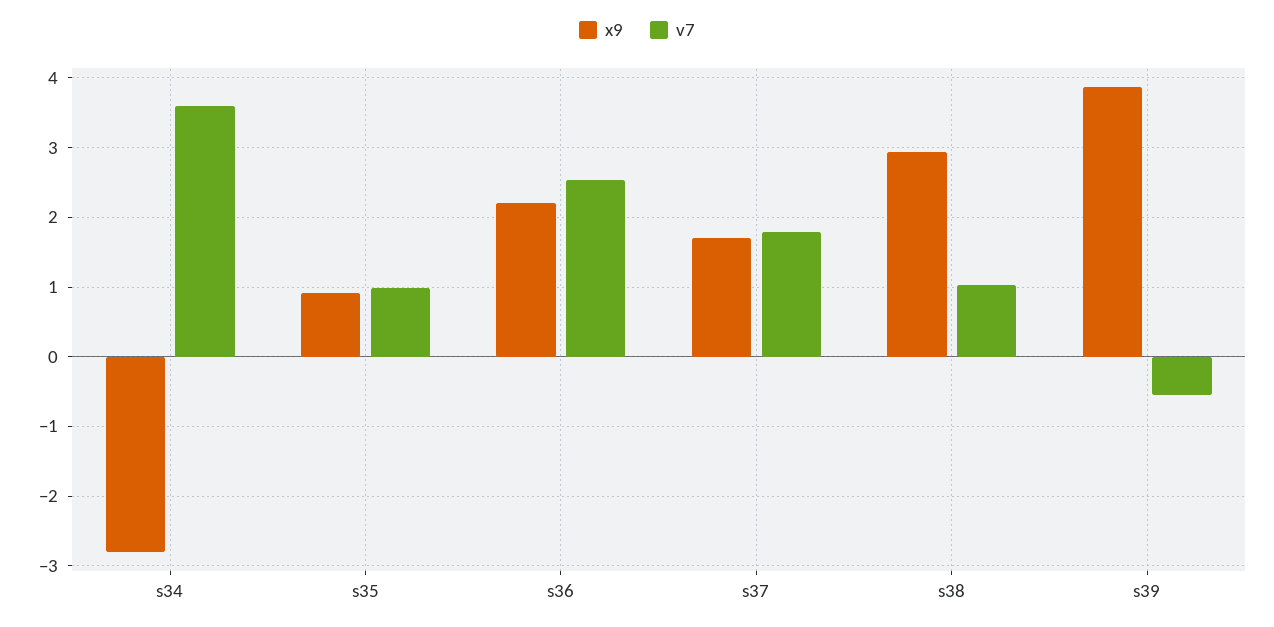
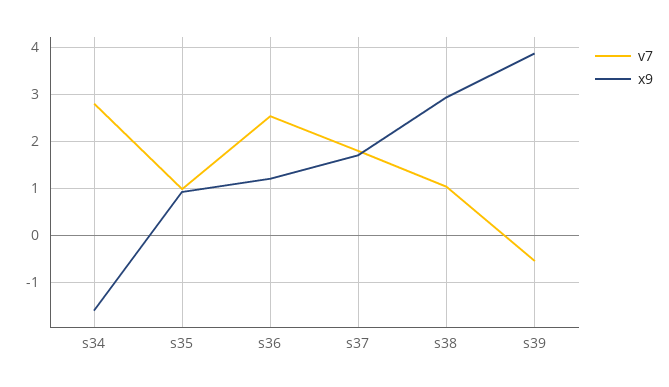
  {
    "x9": {
-     "s34": -2.8,
+     "s34": -1.6,
      "s35": 0.9,
-     "s36": 2.2,
+     "s36": 1.2,
      "s37": 1.7,
      "s38": 2.9,
      "s39": 3.9
    },
    "v7": {
-     "s34": 3.6,
+     "s34": 2.8,
      "s35": 1,
      "s36": 2.5,
      "s37": 1.8,
      "s38": 1,
      "s39": -0.6
    }
  }

